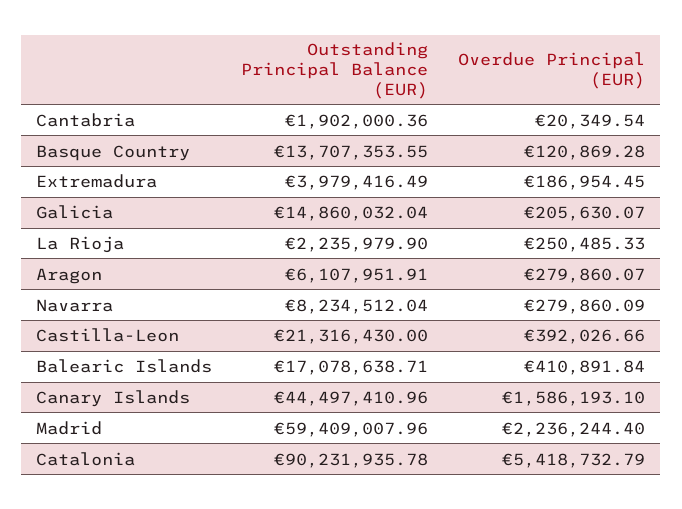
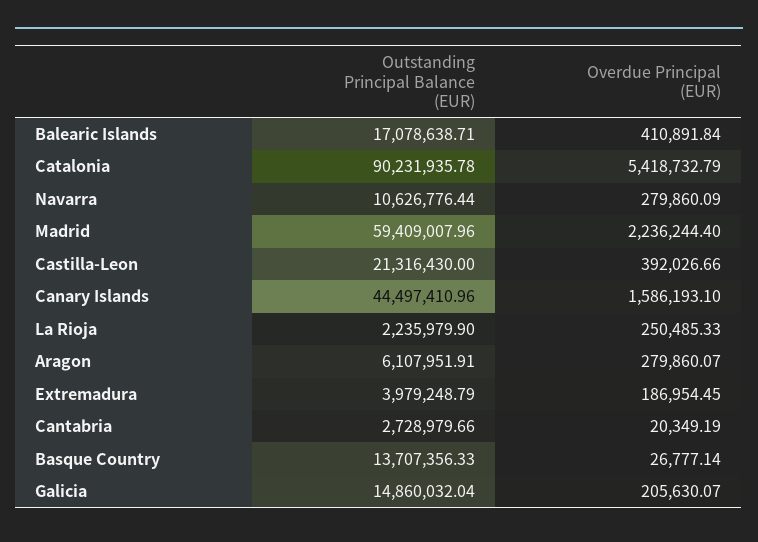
  {
    "Outstanding Principal Balance (EUR)": {
-     "Cantabria": 1902000.36,
+     "Cantabria": 2728979.66,
-     "Basque Country": 13707353.55,
+     "Basque Country": 13707356.33,
-     "Extremadura": 3979416.49,
+     "Extremadura": 3979248.79,
      "Galicia": 14860032.04,
      "La Rioja": 2235979.9,
      "Aragon": 6107951.91,
-     "Navarra": 8234512.04,
+     "Navarra": 10626776.44,
      "Castilla-Leon": 21316430,
      "Balearic Islands": 17078638.71,
      "Canary Islands": 44497410.96,
      "Madrid": 59409007.96,
      "Catalonia": 90231935.78
    },
    "Overdue Principal (EUR)": {
-     "Cantabria": 20349.54,
+     "Cantabria": 20349.19,
-     "Basque Country": 120869.28,
+     "Basque Country": 26777.14,
      "Extremadura": 186954.45,
      "Galicia": 205630.07,
      "La Rioja": 250485.33,
      "Aragon": 279860.07,
      "Navarra": 279860.09,
      "Castilla-Leon": 392026.66,
      "Balearic Islands": 410891.84,
      "Canary Islands": 1586193.1,
      "Madrid": 2236244.4,
      "Catalonia": 5418732.79
    }
  }

